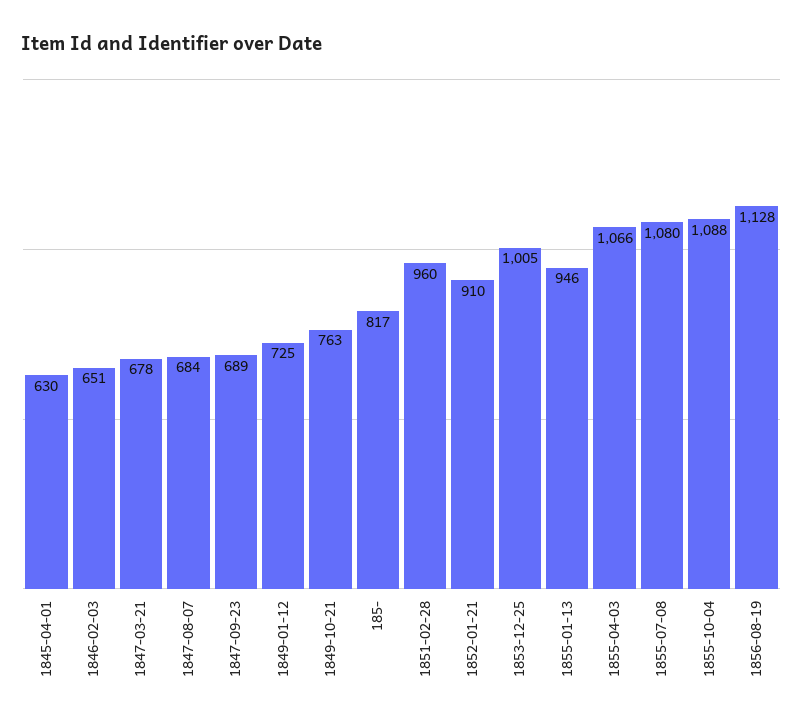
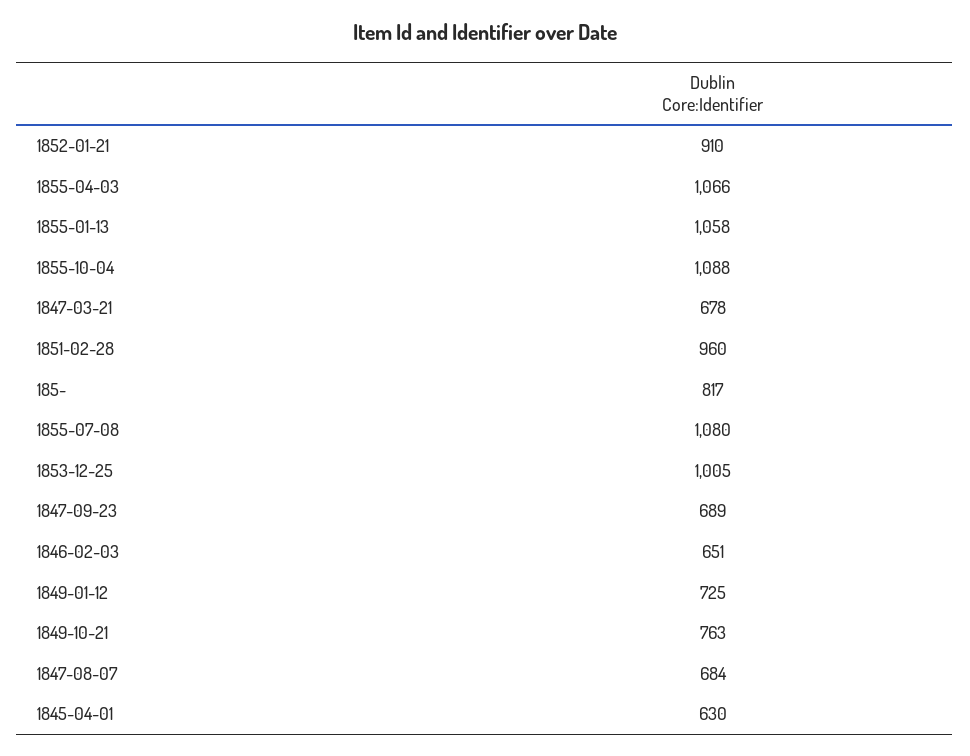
  {
    "1845-04-01": 630,
    "1846-02-03": 651,
    "1847-03-21": 678,
    "1847-08-07": 684,
    "1847-09-23": 689,
    "1849-01-12": 725,
    "1849-10-21": 763,
    "185-": 817,
    "1851-02-28": 960,
    "1852-01-21": 910,
    "1853-12-25": 1005,
-   "1855-01-13": 946,
+   "1855-01-13": 1058,
    "1855-04-03": 1066,
    "1855-07-08": 1080,
-   "1855-10-04": 1088,
+   "1855-10-04": 1088
-   "1856-08-19": 1128
  }

